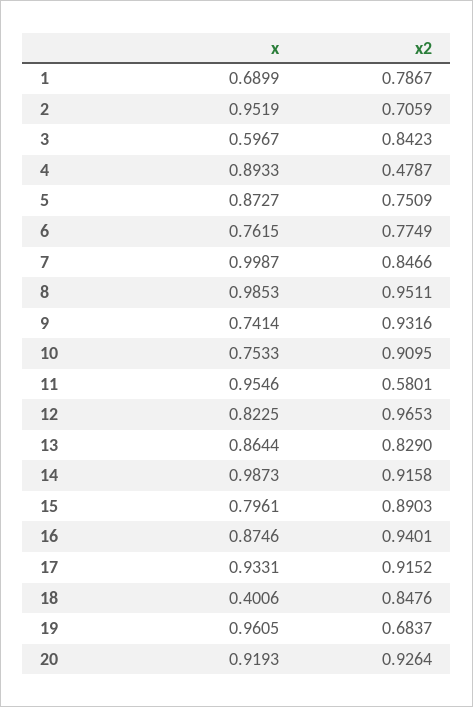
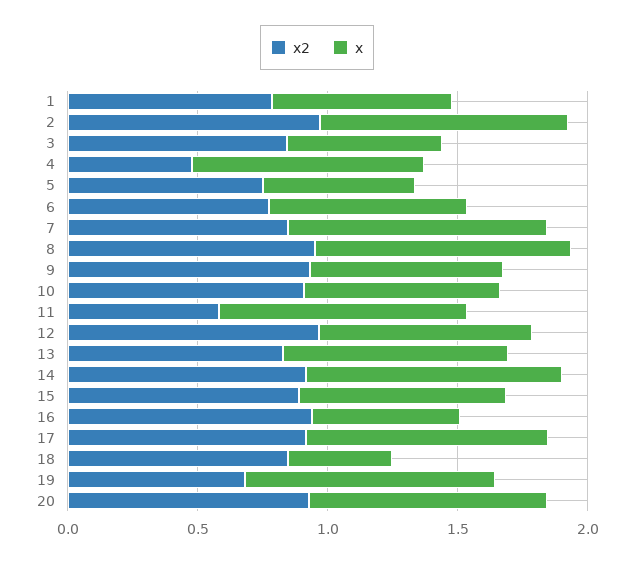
  {
    "x": {
      "1": 0.6899,
      "2": 0.9519,
      "3": 0.5967,
      "4": 0.8933,
-     "5": 0.8727,
+     "5": 0.6,
      "6": 0.7615,
      "7": 0.9987,
      "8": 0.9853,
      "9": 0.7414,
      "10": 0.7533,
      "11": 0.9546,
      "12": 0.8225,
      "13": 0.8644,
      "14": 0.9873,
      "15": 0.7961,
-     "16": 0.8746,
+     "16": 0.6,
      "17": 0.9331,
      "18": 0.4006,
      "19": 0.9605,
      "20": 0.9193
    },
    "x2": {
      "1": 0.7867,
-     "2": 0.7059,
+     "2": 1,
      "3": 0.8423,
      "4": 0.4787,
      "5": 0.7509,
      "6": 0.7749,
      "7": 0.8466,
      "8": 0.9511,
      "9": 0.9316,
      "10": 0.9095,
      "11": 0.5801,
      "12": 0.9653,
      "13": 0.829,
      "14": 0.9158,
      "15": 0.8903,
      "16": 0.9401,
      "17": 0.9152,
      "18": 0.8476,
      "19": 0.6837,
      "20": 0.9264
    }
  }

